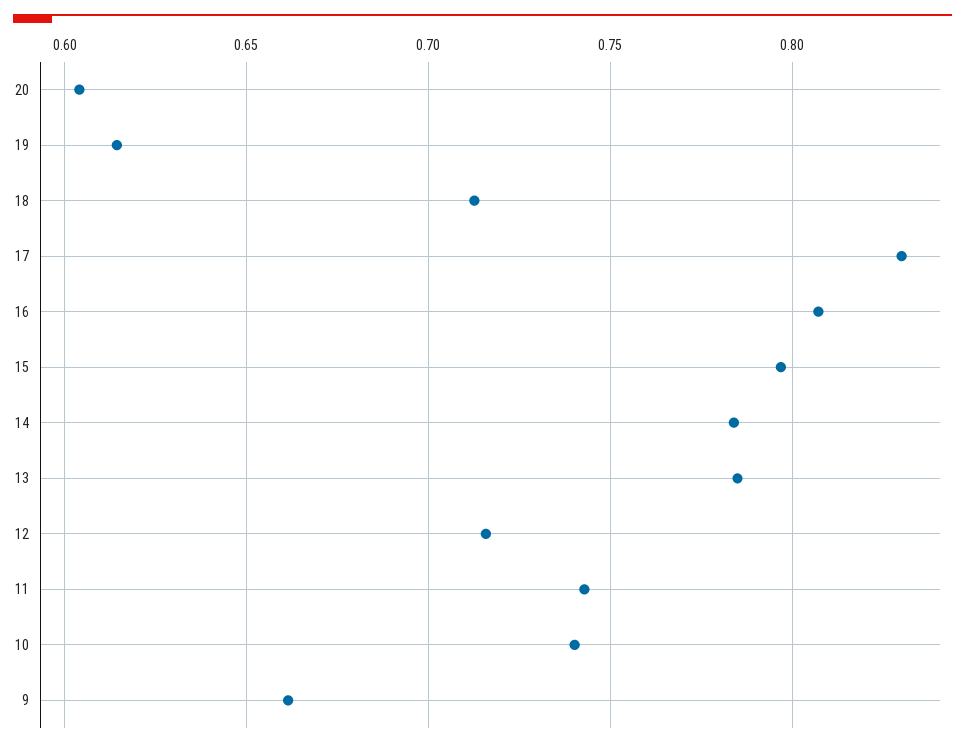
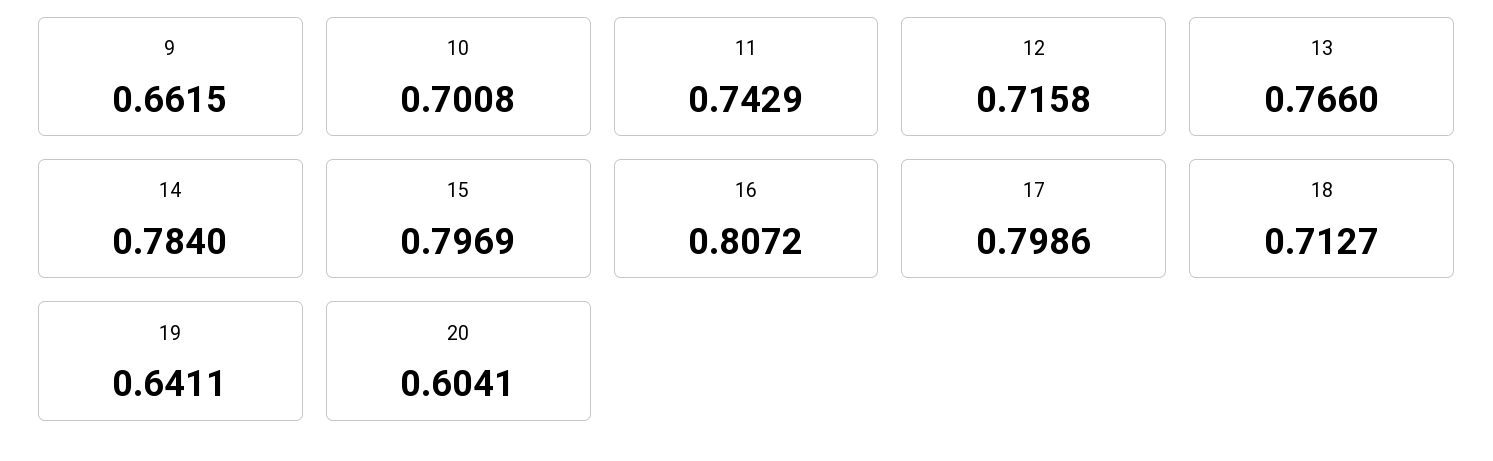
  {
    "20": 0.6041,
-   "19": 0.615,
+   "19": 0.6411,
    "18": 0.7127,
-   "17": 0.83,
+   "17": 0.7986,
    "16": 0.8072,
    "15": 0.7969,
    "14": 0.784,
-   "13": 0.785,
+   "13": 0.766,
    "12": 0.7158,
    "11": 0.7429,
-   "10": 0.74,
+   "10": 0.7008,
    "9": 0.6615
  }

